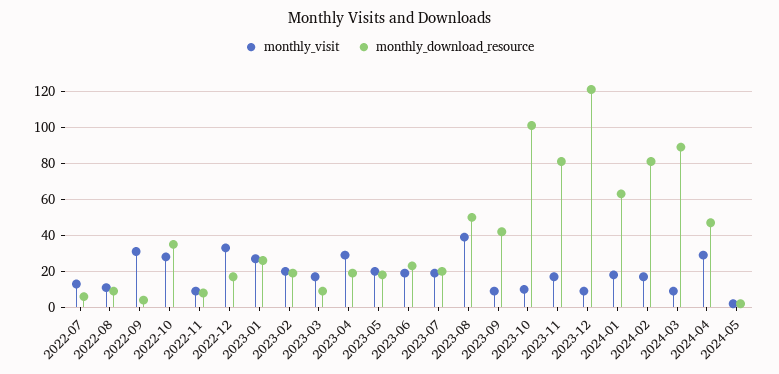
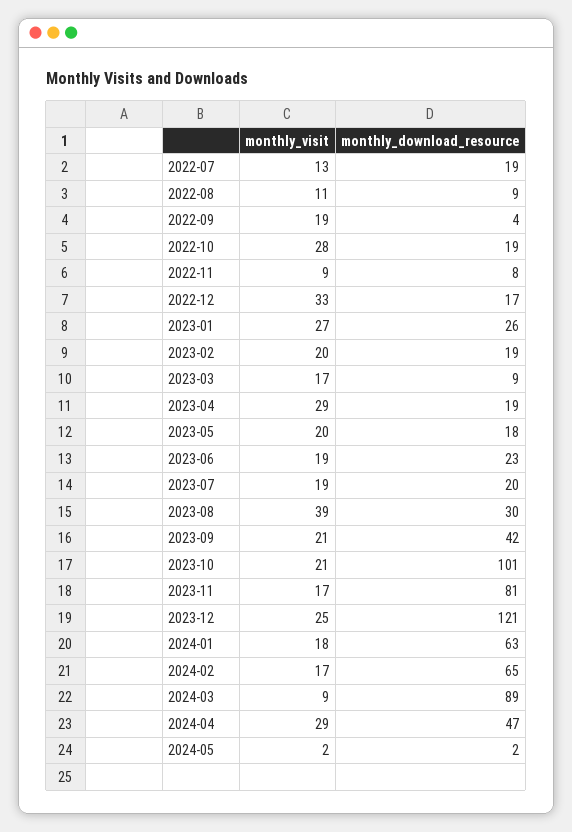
  {
    "monthly_visit": {
      "2022-07": 13,
      "2022-08": 11,
-     "2022-09": 30,
+     "2022-09": 19,
      "2022-10": 28,
      "2022-11": 9,
      "2022-12": 33,
      "2023-01": 27,
      "2023-02": 20,
      "2023-03": 17,
      "2023-04": 29,
      "2023-05": 20,
      "2023-06": 19,
      "2023-07": 19,
      "2023-08": 39,
-     "2023-09": 10,
+     "2023-09": 21,
-     "2023-10": 10,
+     "2023-10": 21,
      "2023-11": 17,
-     "2023-12": 10,
+     "2023-12": 25,
      "2024-01": 18,
      "2024-02": 17,
      "2024-03": 9,
      "2024-04": 29,
      "2024-05": 2
    },
    "monthly_download_resource": {
-     "2022-07": 5,
+     "2022-07": 19,
      "2022-08": 9,
      "2022-09": 4,
-     "2022-10": 35,
+     "2022-10": 19,
      "2022-11": 8,
      "2022-12": 17,
      "2023-01": 26,
      "2023-02": 19,
      "2023-03": 9,
      "2023-04": 19,
      "2023-05": 18,
      "2023-06": 23,
      "2023-07": 20,
-     "2023-08": 50,
+     "2023-08": 30,
      "2023-09": 42,
      "2023-10": 101,
      "2023-11": 81,
      "2023-12": 121,
      "2024-01": 63,
-     "2024-02": 80,
+     "2024-02": 65,
      "2024-03": 89,
      "2024-04": 47,
      "2024-05": 2
    }
  }

